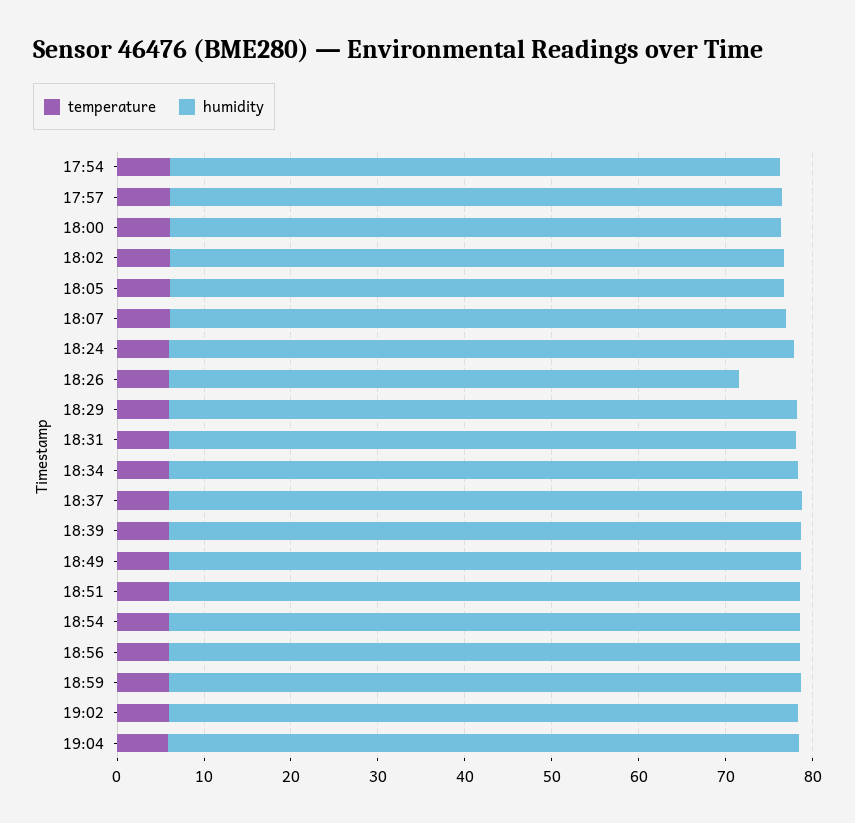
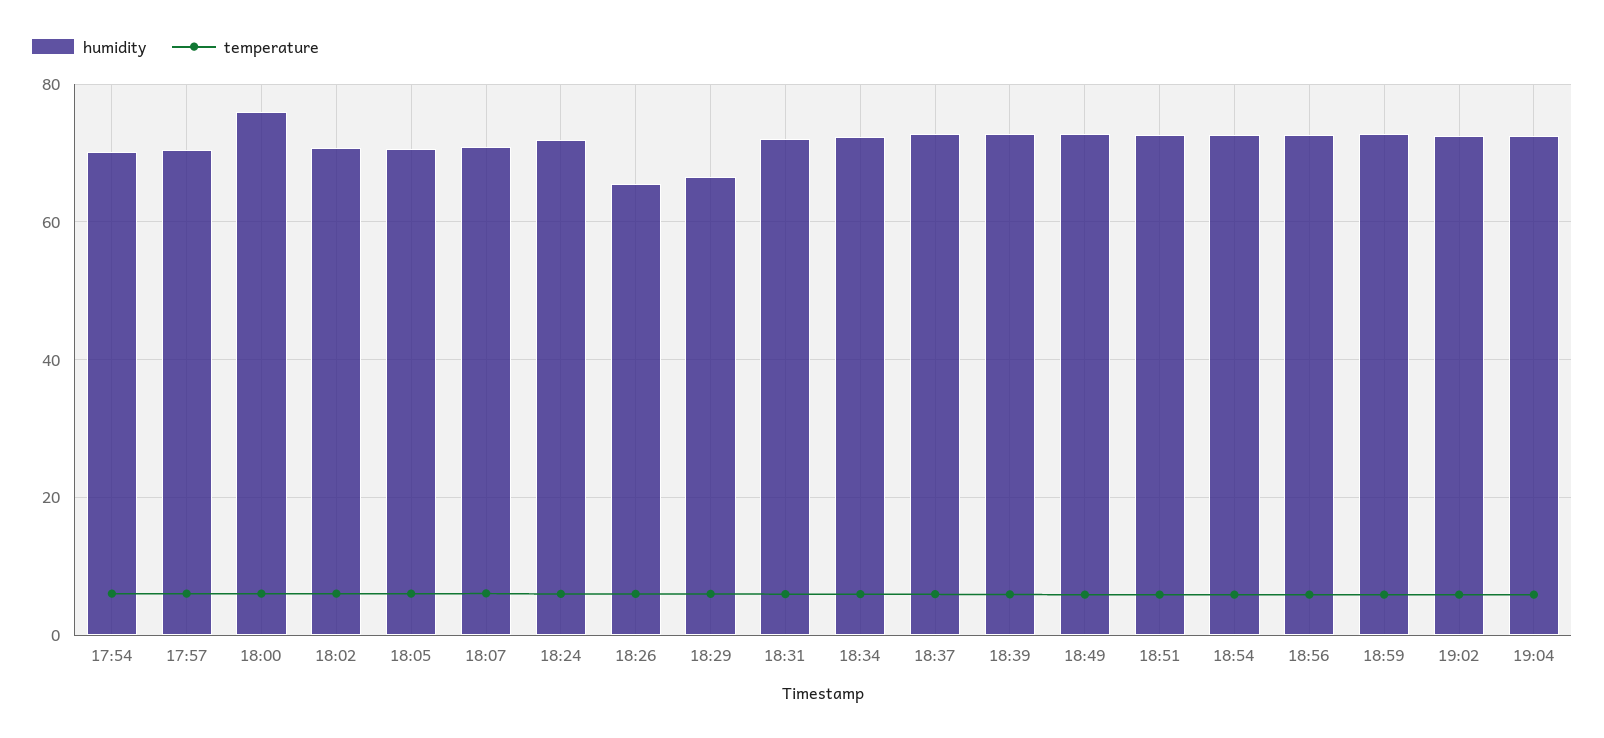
  {
    "temperature": {
      "17:54": 6,
      "17:57": 6,
      "18:00": 6,
      "18:02": 6,
      "18:05": 6,
      "18:07": 6,
      "18:24": 6,
      "18:26": 6,
      "18:29": 6,
      "18:31": 6,
      "18:34": 6,
      "18:37": 6,
      "18:39": 6,
      "18:49": 6,
      "18:51": 6,
      "18:54": 6,
      "18:56": 6,
      "18:59": 6,
      "19:02": 6,
      "19:04": 6
    },
    "humidity": {
      "17:54": 70,
      "17:57": 70,
-     "18:00": 70,
+     "18:00": 76,
      "18:02": 70,
      "18:05": 70,
      "18:07": 70,
      "18:24": 72,
      "18:26": 66,
-     "18:29": 72,
+     "18:29": 66,
      "18:31": 72,
      "18:34": 72,
      "18:37": 72,
      "18:39": 72,
      "18:49": 72,
      "18:51": 72,
      "18:54": 72,
      "18:56": 72,
      "18:59": 72,
      "19:02": 72,
      "19:04": 72
    }
  }

